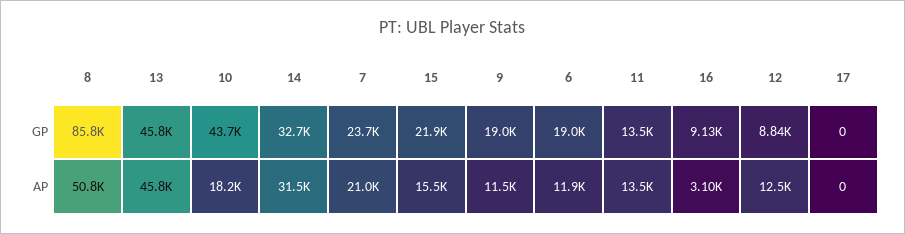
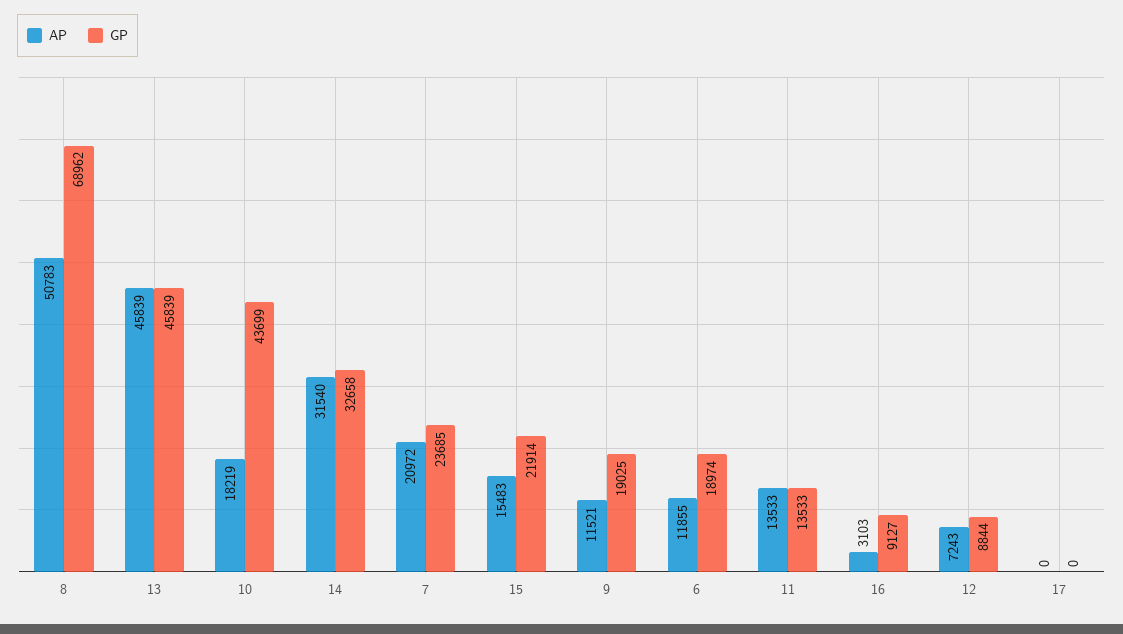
  {
    "GP": {
-     "8": 85800,
+     "8": 68962,
      "13": 45839,
      "10": 43699,
      "14": 32658,
      "7": 23685,
      "15": 21914,
      "9": 19025,
      "6": 18974,
      "11": 13533,
      "16": 9127,
      "12": 8844,
      "17": 0
    },
    "AP": {
      "8": 50783,
      "13": 45839,
      "10": 18219,
      "14": 31540,
      "7": 20972,
      "15": 15483,
      "9": 11521,
      "6": 11855,
      "11": 13533,
      "16": 3103,
-     "12": 12500,
+     "12": 7243,
      "17": 0
    }
  }

